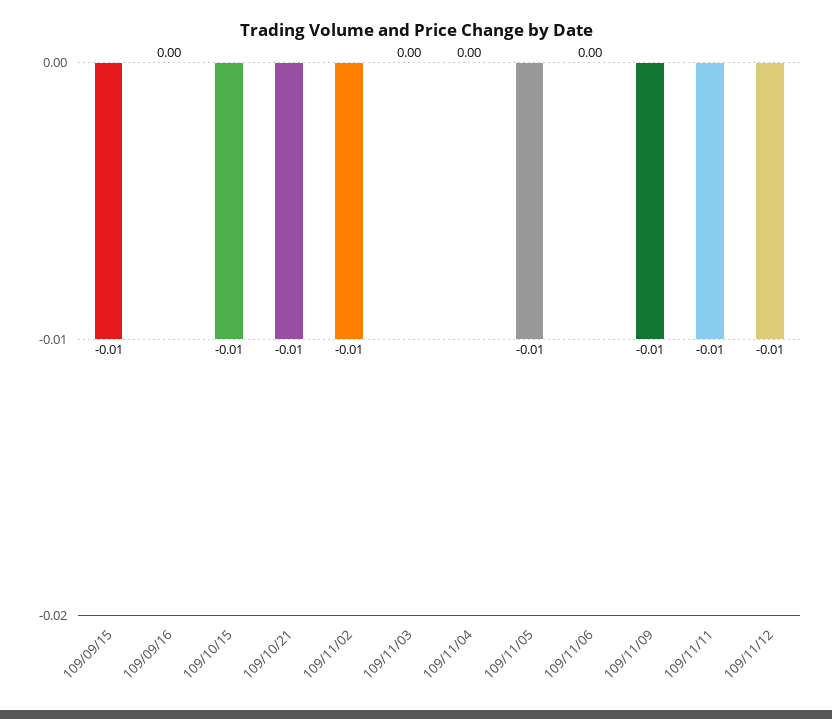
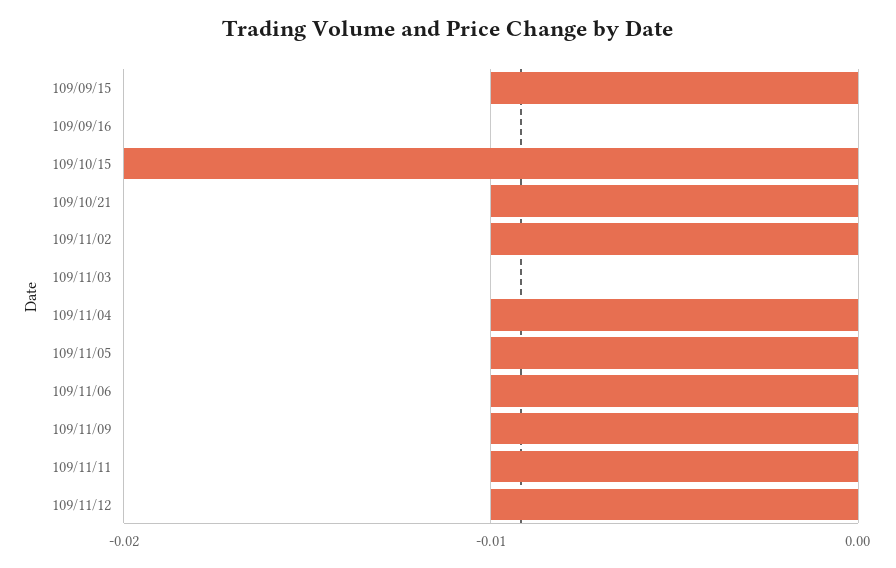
  {
    "109/09/15": -0.01,
    "109/09/16": 0,
-   "109/10/15": -0.01,
+   "109/10/15": -0.02,
    "109/10/21": -0.01,
    "109/11/02": -0.01,
    "109/11/03": 0,
-   "109/11/04": 0,
+   "109/11/04": -0.01,
    "109/11/05": -0.01,
-   "109/11/06": 0,
+   "109/11/06": -0.01,
    "109/11/09": -0.01,
    "109/11/11": -0.01,
    "109/11/12": -0.01
  }

